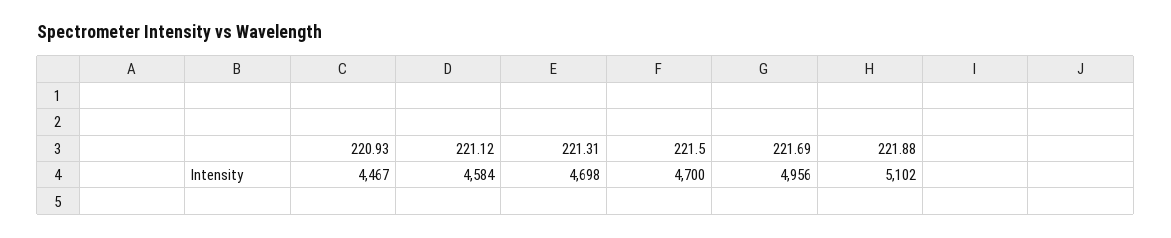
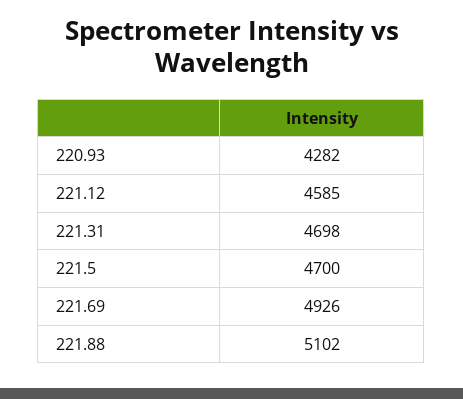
  {
-   "220.93": 4467,
+   "220.93": 4282,
-   "221.12": 4584,
+   "221.12": 4585,
    "221.31": 4698,
    "221.5": 4700,
-   "221.69": 4956,
+   "221.69": 4926,
    "221.88": 5102
  }

